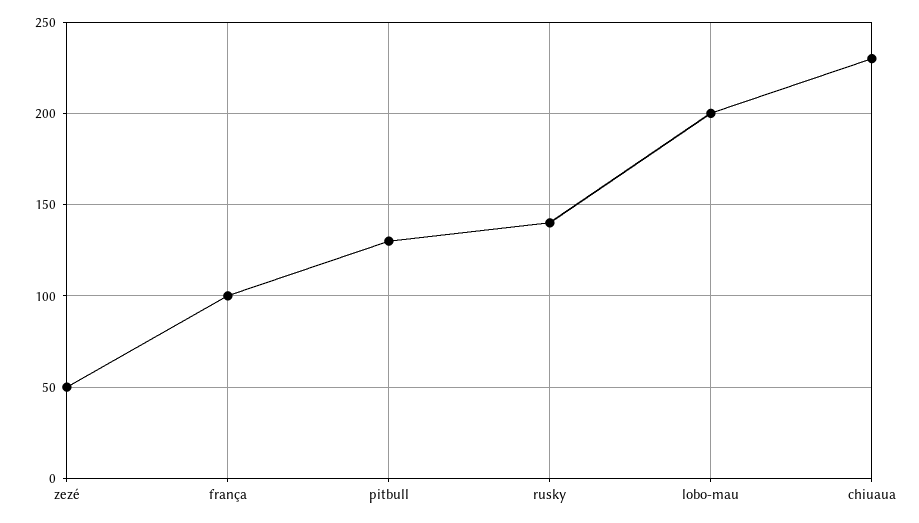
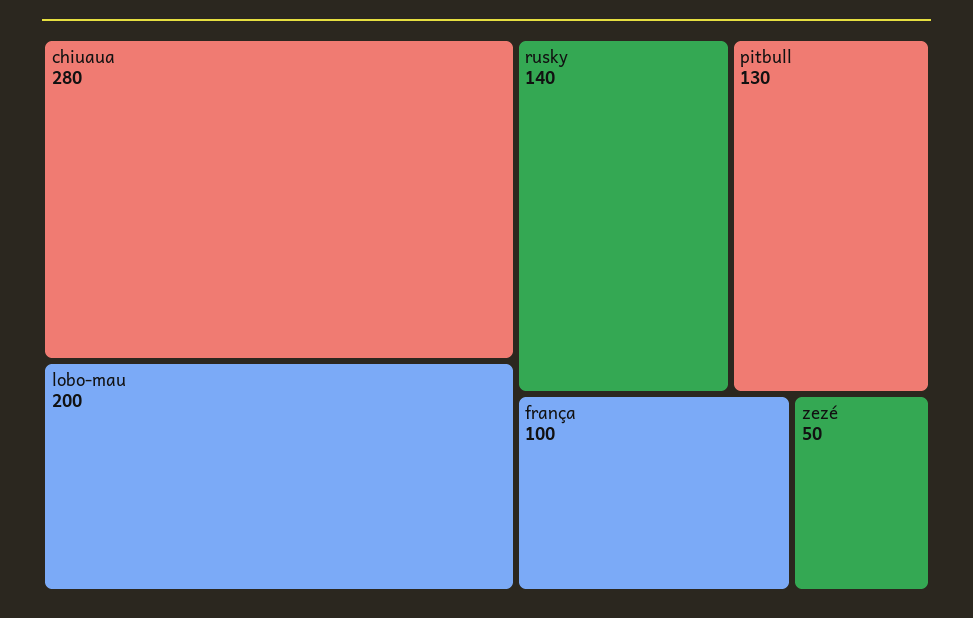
  {
    "zezé": 50,
    "frança": 100,
    "pitbull": 130,
    "rusky": 140,
    "lobo-mau": 200,
-   "chiuaua": 230
+   "chiuaua": 280
  }

